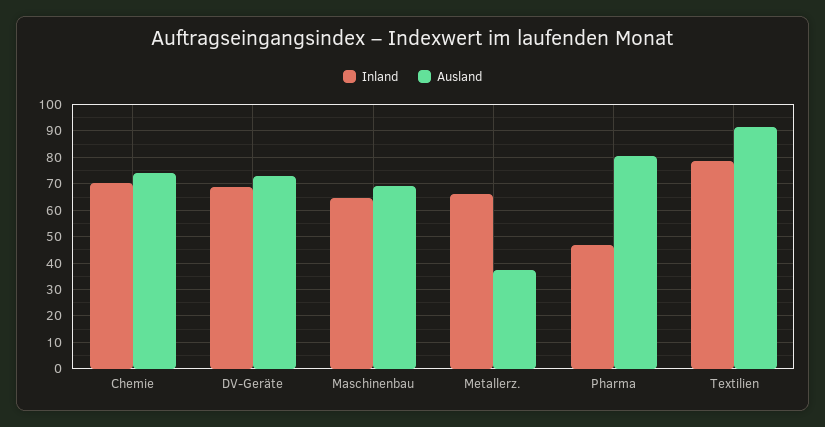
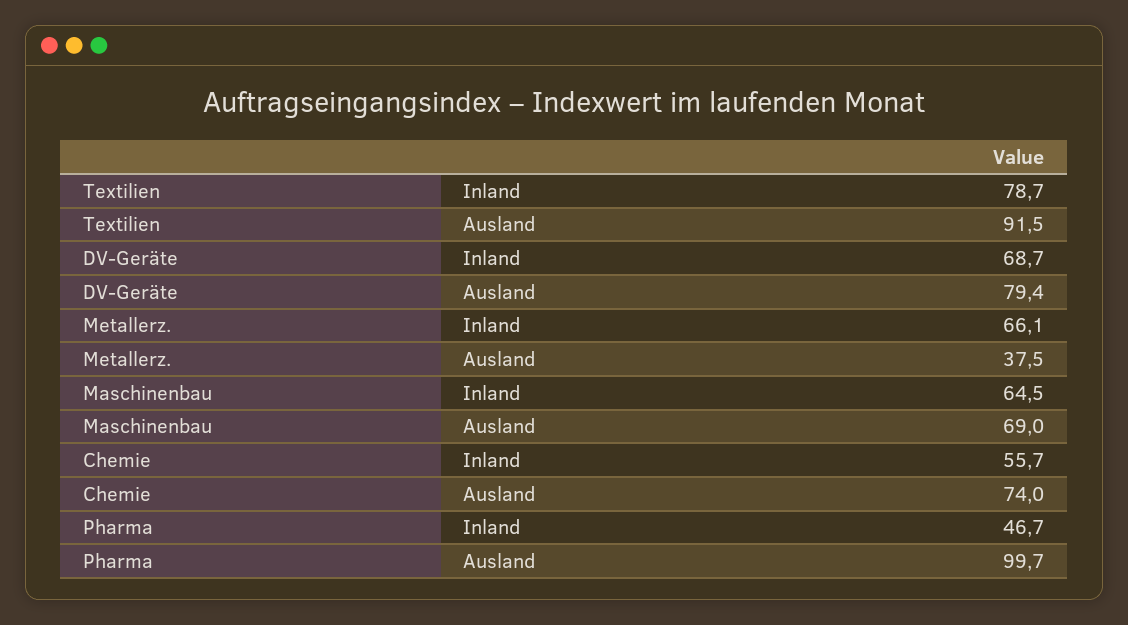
  {
    "Inland": {
-     "Chemie": 70,
+     "Chemie": 55.7,
      "DV-Geräte": 68.7,
      "Maschinenbau": 64.5,
      "Metallerz.": 66.1,
      "Pharma": 46.7,
      "Textilien": 78.7
    },
    "Ausland": {
      "Chemie": 74,
-     "DV-Geräte": 72.5,
+     "DV-Geräte": 79.4,
      "Maschinenbau": 69,
      "Metallerz.": 37.5,
-     "Pharma": 80,
+     "Pharma": 99.7,
      "Textilien": 91.5
    }
  }

